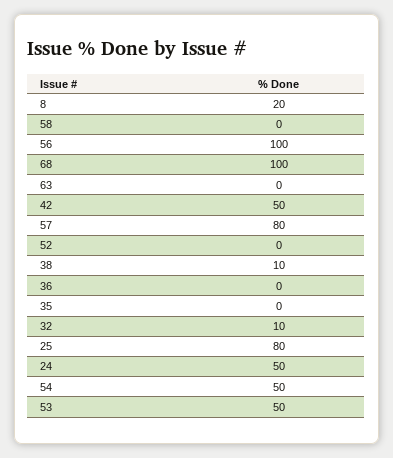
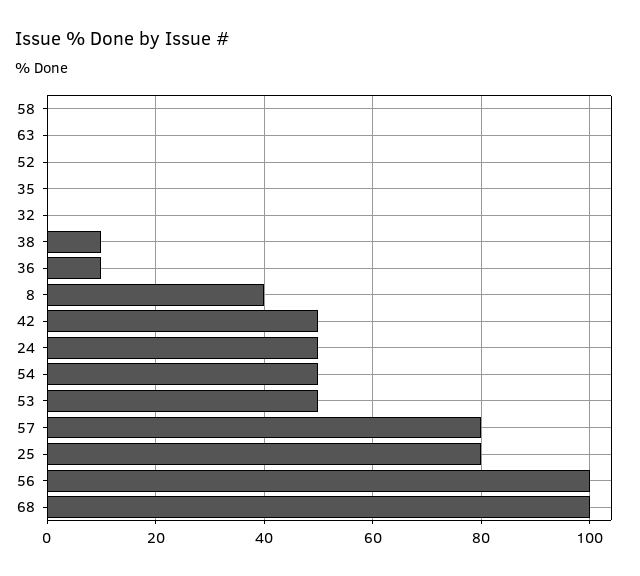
  {
-   "8": 20,
+   "8": 40,
    "58": 0,
    "56": 100,
    "68": 100,
    "63": 0,
    "42": 50,
    "57": 80,
    "52": 0,
    "38": 10,
-   "36": 0,
+   "36": 10,
    "35": 0,
-   "32": 10,
+   "32": 0,
    "25": 80,
    "24": 50,
    "54": 50,
    "53": 50
  }

